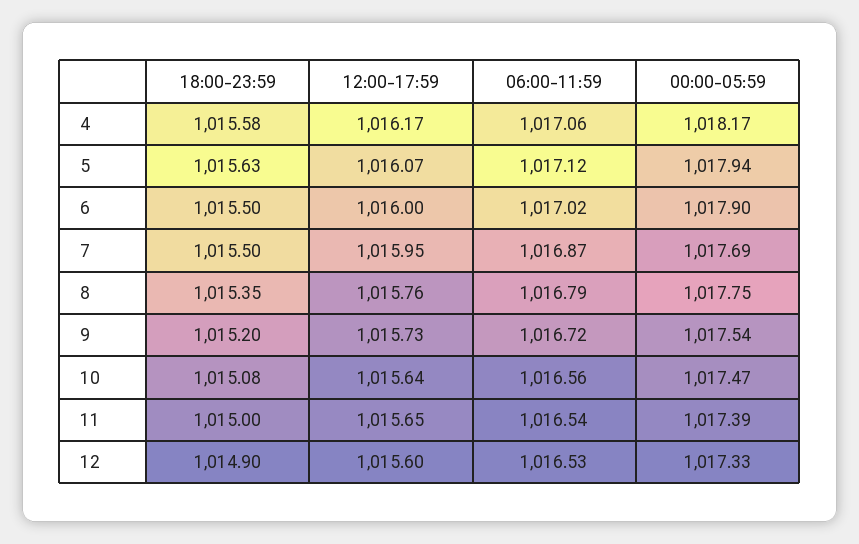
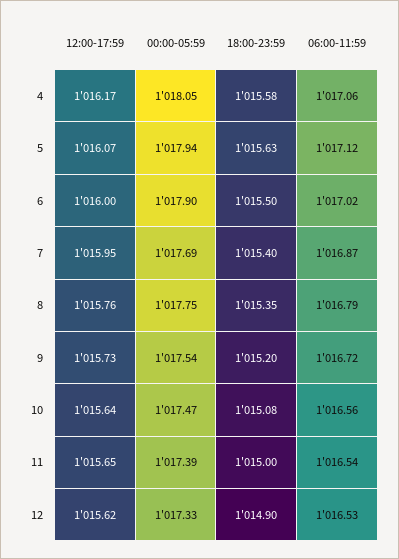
  {
    "18:00-23:59": {
      "4": 1015.58,
      "5": 1015.63,
      "6": 1015.5,
-     "7": 1015.5,
+     "7": 1015.4,
      "8": 1015.35,
      "9": 1015.2,
      "10": 1015.08,
      "11": 1015,
      "12": 1014.9
    },
    "12:00-17:59": {
      "4": 1016.17,
      "5": 1016.07,
      "6": 1016,
      "7": 1015.95,
      "8": 1015.76,
      "9": 1015.73,
      "10": 1015.64,
      "11": 1015.65,
-     "12": 1015.6
+     "12": 1015.62
    },
    "06:00-11:59": {
      "4": 1017.06,
      "5": 1017.12,
      "6": 1017.02,
      "7": 1016.87,
      "8": 1016.79,
      "9": 1016.72,
      "10": 1016.56,
      "11": 1016.54,
      "12": 1016.53
    },
    "00:00-05:59": {
-     "4": 1018.17,
+     "4": 1018.05,
      "5": 1017.94,
      "6": 1017.9,
      "7": 1017.69,
      "8": 1017.75,
      "9": 1017.54,
      "10": 1017.47,
      "11": 1017.39,
      "12": 1017.33
    }
  }

